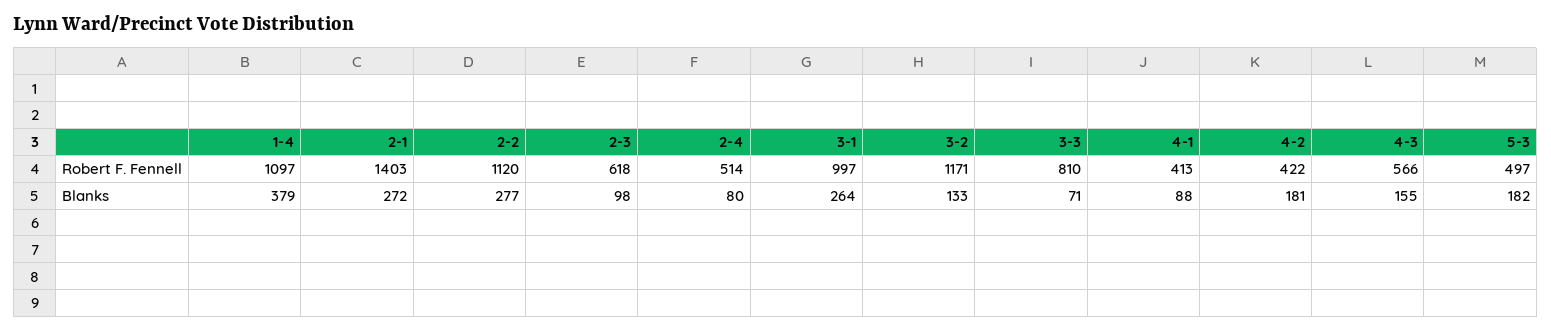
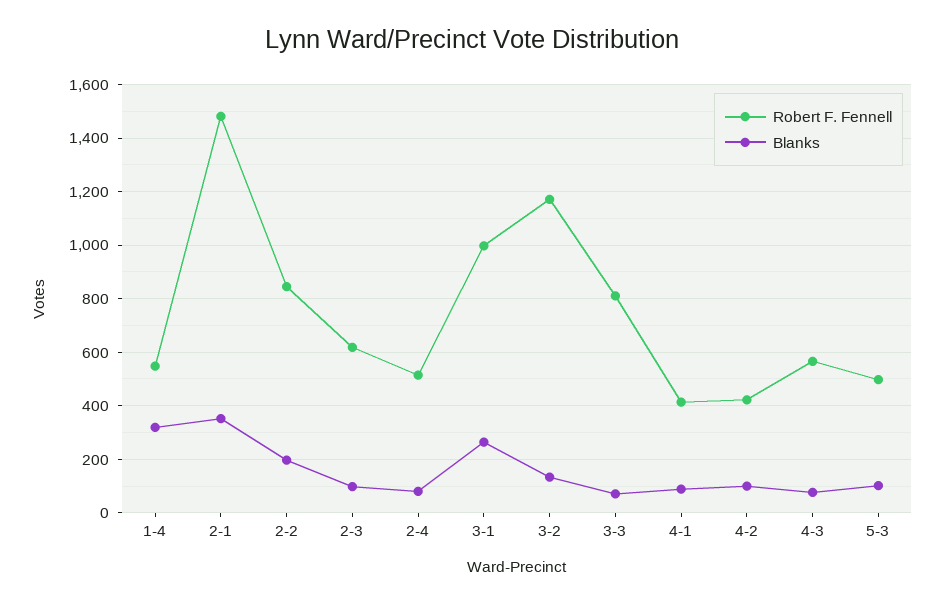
  {
    "Robert F. Fennell": {
-     "1-4": 1097,
+     "1-4": 550,
-     "2-1": 1403,
+     "2-1": 1475,
-     "2-2": 1120,
+     "2-2": 850,
      "2-3": 618,
      "2-4": 514,
      "3-1": 997,
      "3-2": 1171,
      "3-3": 810,
      "4-1": 413,
      "4-2": 422,
      "4-3": 566,
      "5-3": 497
    },
    "Blanks": {
-     "1-4": 379,
+     "1-4": 325,
-     "2-1": 272,
+     "2-1": 350,
-     "2-2": 277,
+     "2-2": 200,
      "2-3": 98,
      "2-4": 80,
      "3-1": 264,
      "3-2": 133,
      "3-3": 71,
      "4-1": 88,
-     "4-2": 181,
+     "4-2": 100,
-     "4-3": 155,
+     "4-3": 75,
-     "5-3": 182
+     "5-3": 100
    }
  }

